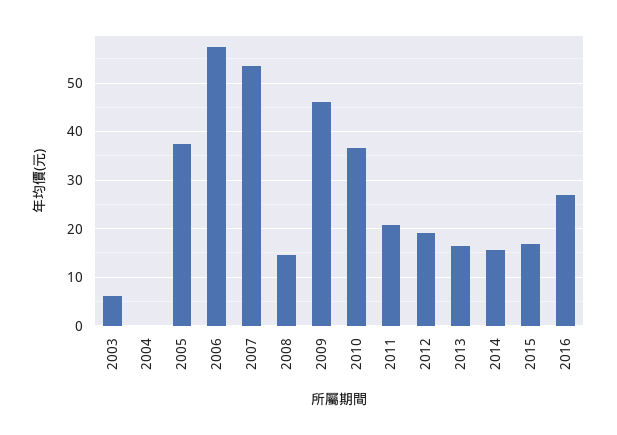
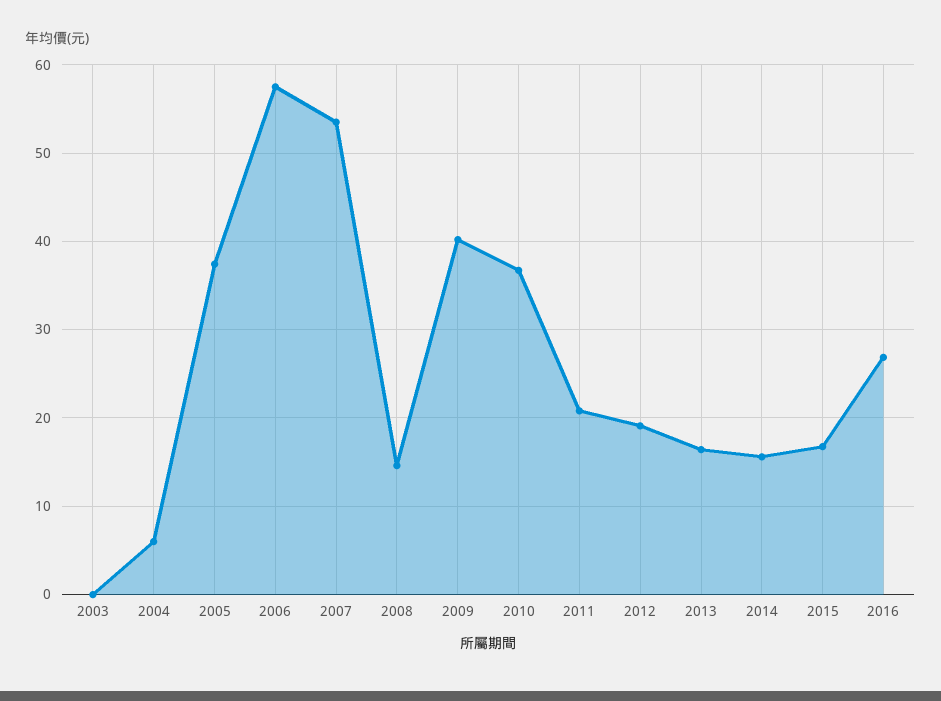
  {
-   "2003": 6,
+   "2003": 0,
-   "2004": 0,
+   "2004": 6,
    "2005": 37,
    "2006": 58,
    "2007": 54,
    "2008": 15,
-   "2009": 46,
+   "2009": 40,
    "2010": 37,
    "2011": 21,
    "2012": 19,
    "2013": 16,
    "2014": 16,
    "2015": 17,
    "2016": 27
  }

